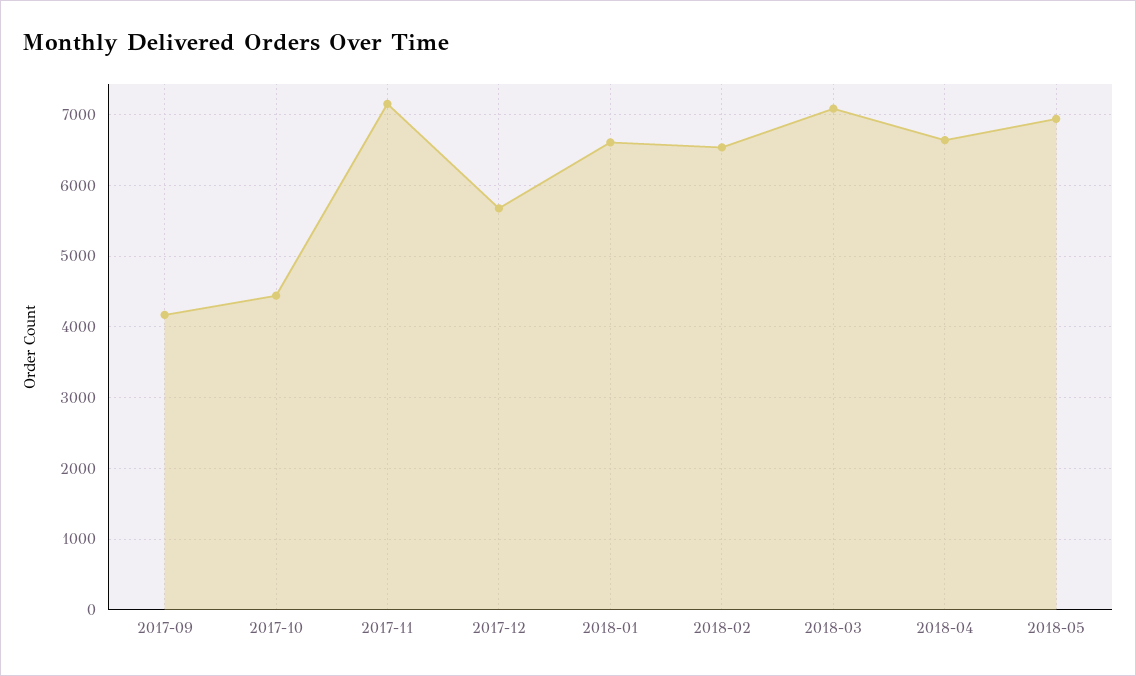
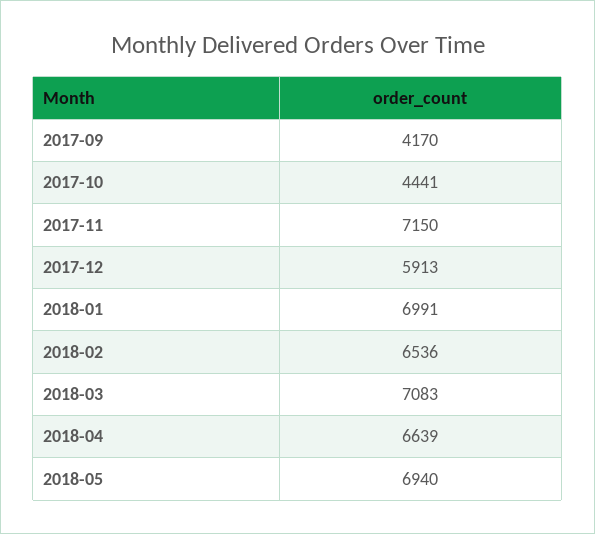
  {
    "2017-09": 4170,
    "2017-10": 4441,
    "2017-11": 7150,
-   "2017-12": 5700,
+   "2017-12": 5913,
-   "2018-01": 6600,
+   "2018-01": 6991,
    "2018-02": 6536,
    "2018-03": 7083,
    "2018-04": 6639,
    "2018-05": 6940
  }

